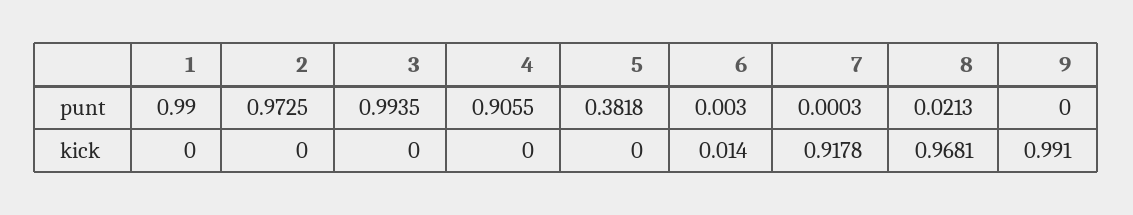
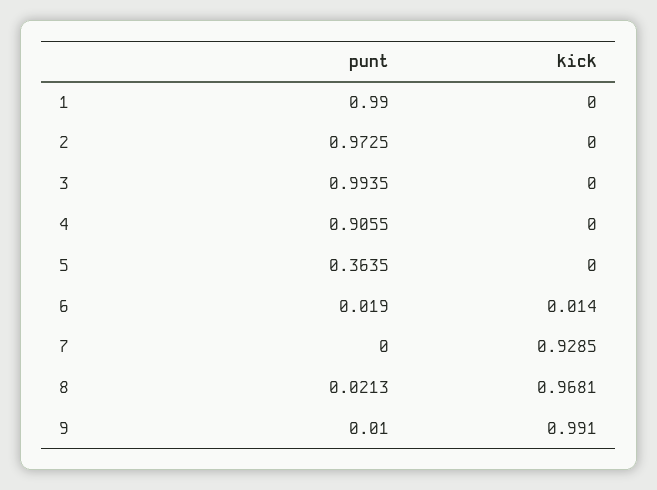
  {
    "1": {
      "punt": 0.99,
      "kick": 0
    },
    "2": {
      "punt": 0.9725,
      "kick": 0
    },
    "3": {
      "punt": 0.9935,
      "kick": 0
    },
    "4": {
      "punt": 0.9055,
      "kick": 0
    },
    "5": {
-     "punt": 0.3818,
+     "punt": 0.3635,
      "kick": 0
    },
    "6": {
-     "punt": 0.003,
+     "punt": 0.019,
      "kick": 0.014
    },
    "7": {
-     "punt": 0.0003,
+     "punt": 0,
-     "kick": 0.9178
+     "kick": 0.9285
    },
    "8": {
      "punt": 0.0213,
      "kick": 0.9681
    },
    "9": {
-     "punt": 0,
+     "punt": 0.01,
      "kick": 0.991
    }
  }

